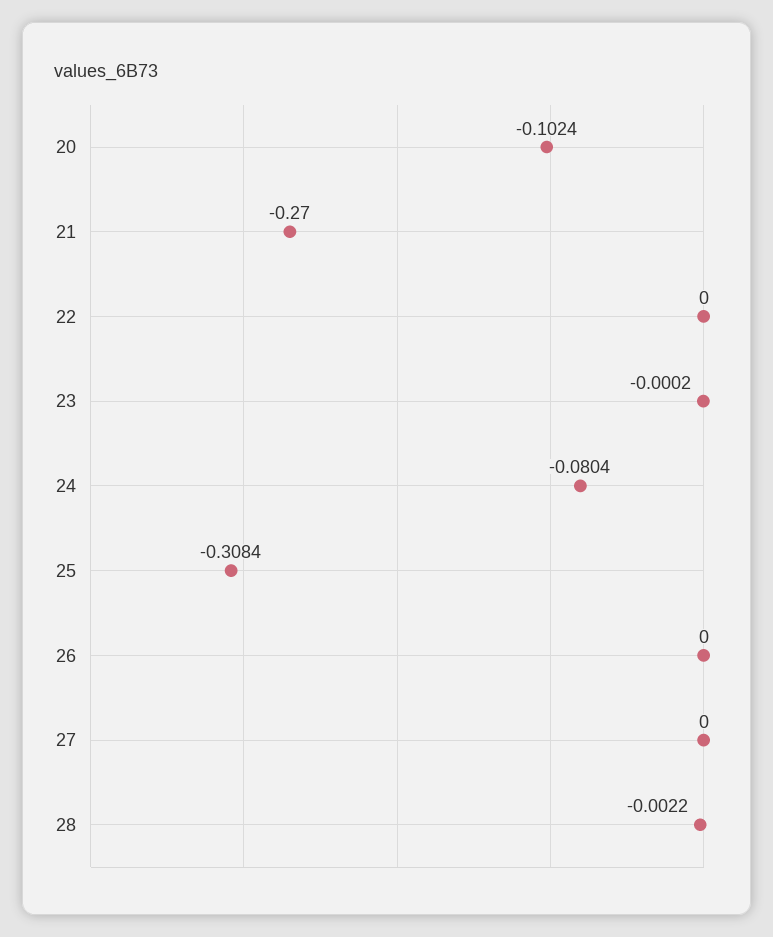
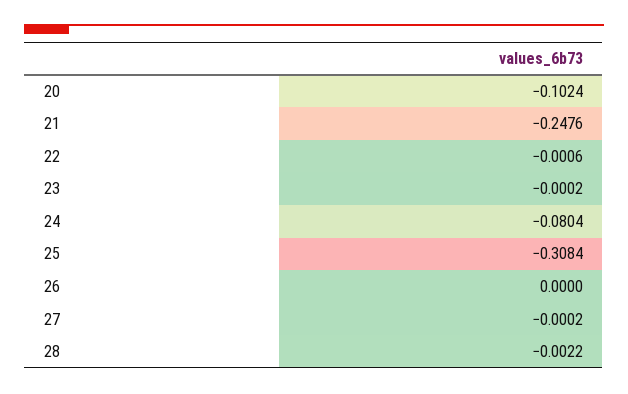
  {
    "20": -0.1024,
-   "21": -0.27,
+   "21": -0.2476,
-   "22": 0,
+   "22": -0.0006,
    "23": -0.0002,
    "24": -0.0804,
    "25": -0.3084,
    "26": 0,
-   "27": 0,
+   "27": -0.0002,
    "28": -0.0022
  }

